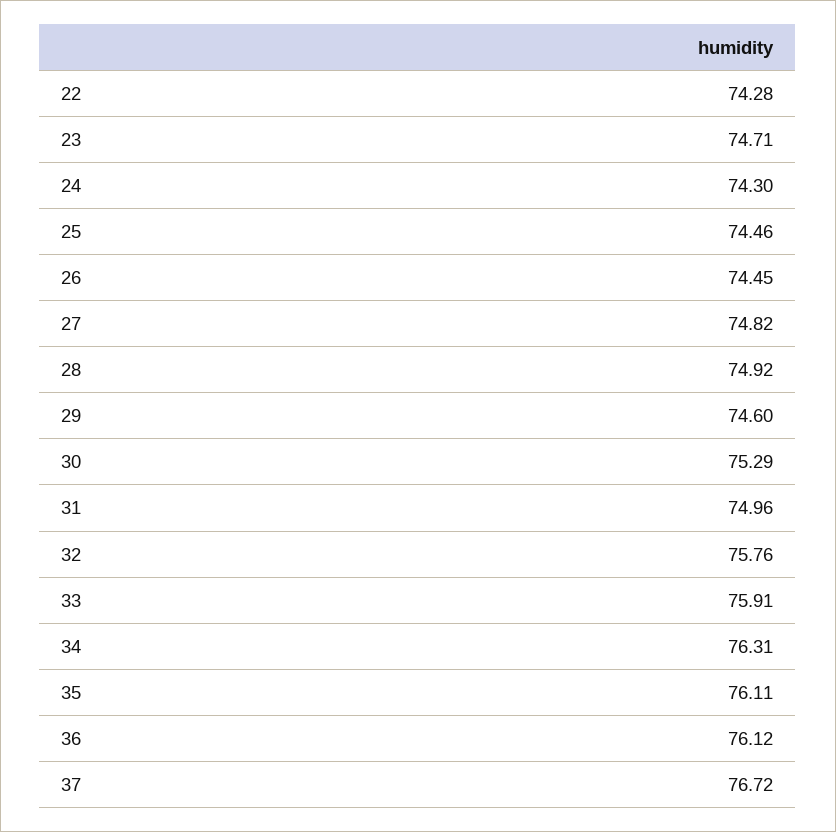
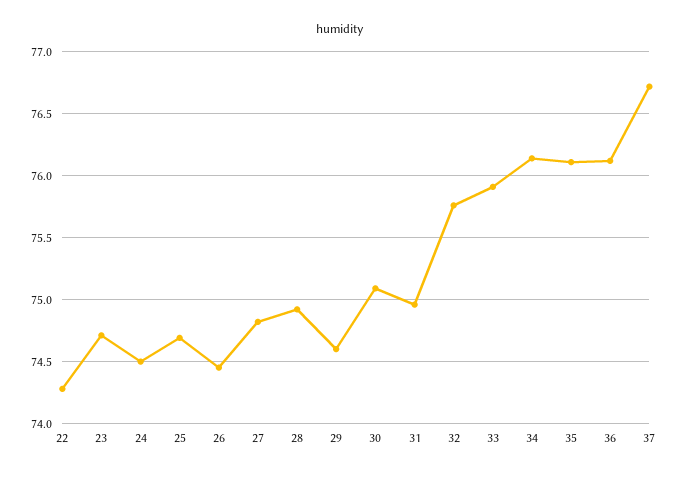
  {
    "22": 74.28,
    "23": 74.71,
-   "24": 74.3,
+   "24": 74.5,
-   "25": 74.46,
+   "25": 74.7,
    "26": 74.45,
    "27": 74.82,
    "28": 74.92,
    "29": 74.6,
-   "30": 75.29,
+   "30": 75.1,
    "31": 74.96,
    "32": 75.76,
    "33": 75.91,
-   "34": 76.31,
+   "34": 76.15,
    "35": 76.11,
    "36": 76.12,
    "37": 76.72
  }

